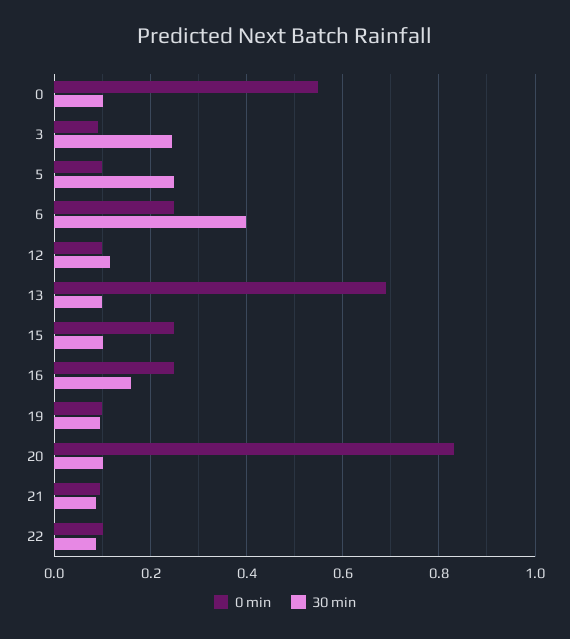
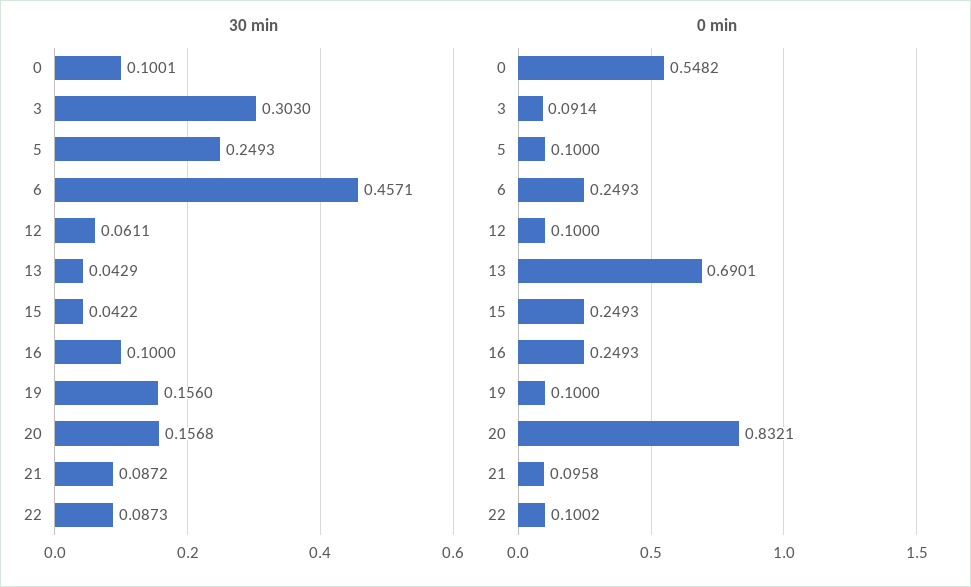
  {
    "0 min": {
      "0": 0.5482,
      "3": 0.0914,
      "5": 0.1,
      "6": 0.2493,
      "12": 0.1,
      "13": 0.6901,
      "15": 0.2493,
      "16": 0.2493,
      "19": 0.1,
      "20": 0.8321,
      "21": 0.0958,
      "22": 0.1002
    },
    "30 min": {
      "0": 0.1001,
-     "3": 0.24,
+     "3": 0.303,
      "5": 0.2493,
-     "6": 0.4,
+     "6": 0.4571,
-     "12": 0.12,
+     "12": 0.0611,
-     "13": 0.1,
+     "13": 0.0429,
-     "15": 0.1,
+     "15": 0.0422,
-     "16": 0.16,
+     "16": 0.1,
-     "19": 0.1,
+     "19": 0.156,
-     "20": 0.1,
+     "20": 0.1568,
      "21": 0.0872,
      "22": 0.0873
    }
  }

